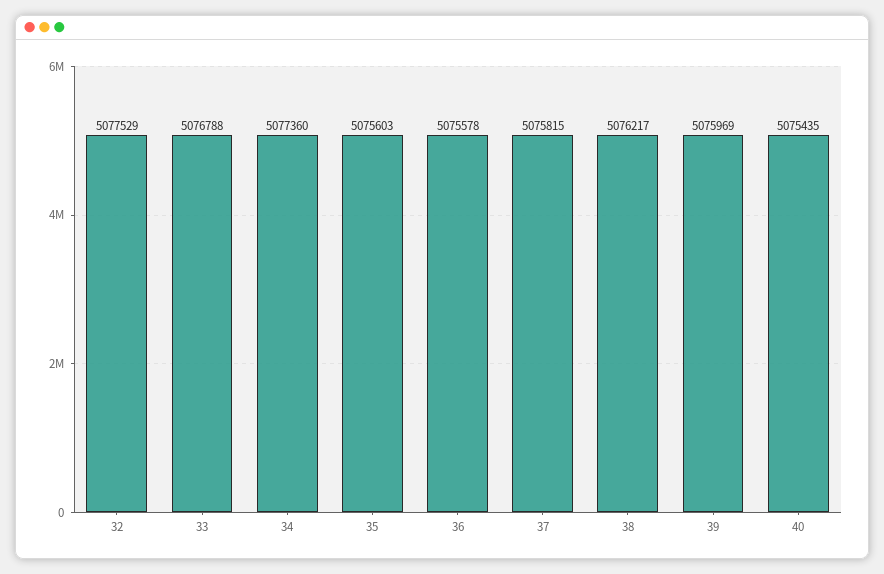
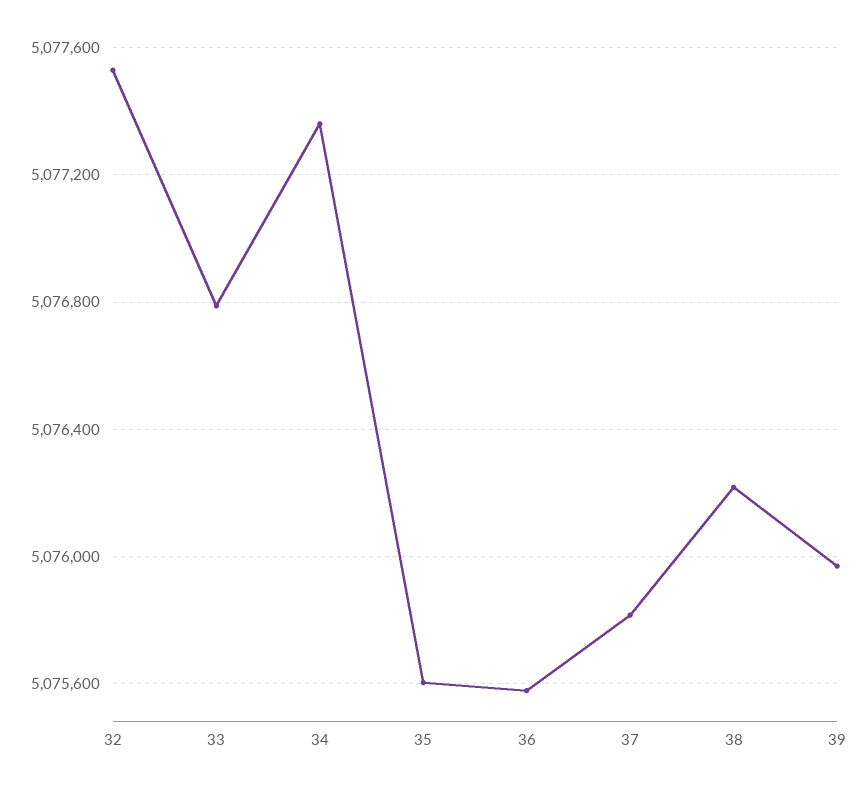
  {
    "32": 5077529,
    "33": 5076788,
    "34": 5077360,
    "35": 5075603,
    "36": 5075578,
    "37": 5075815,
    "38": 5076217,
-   "39": 5075969,
+   "39": 5075969
-   "40": 5075435
  }

